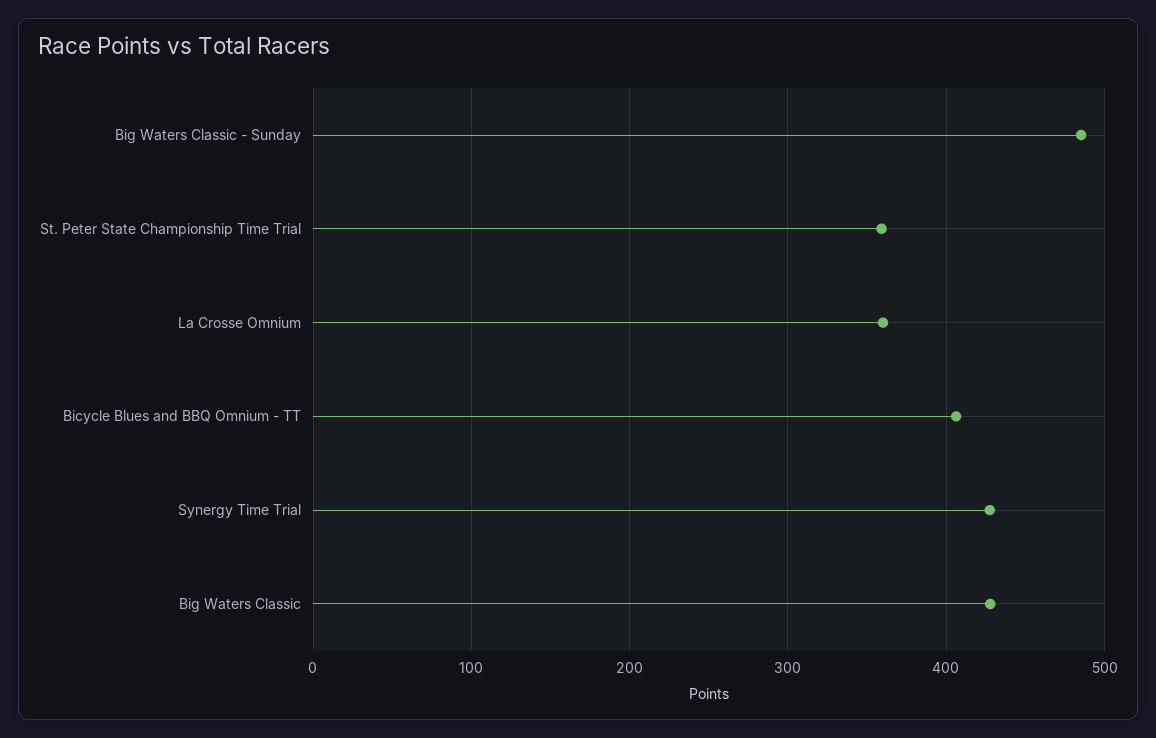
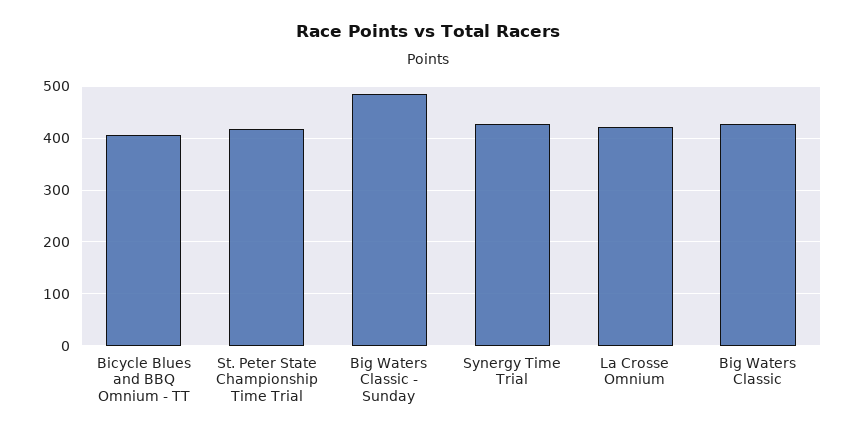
  {
    "Big Waters Classic - Sunday": 490,
-   "St. Peter State Championship Time Trial": 360,
+   "St. Peter State Championship Time Trial": 420,
-   "La Crosse Omnium": 360,
+   "La Crosse Omnium": 420,
    "Bicycle Blues and BBQ Omnium - TT": 410,
    "Synergy Time Trial": 430,
    "Big Waters Classic": 430
  }

